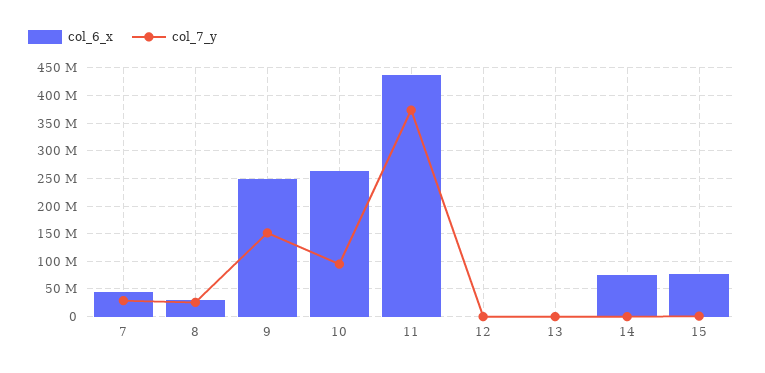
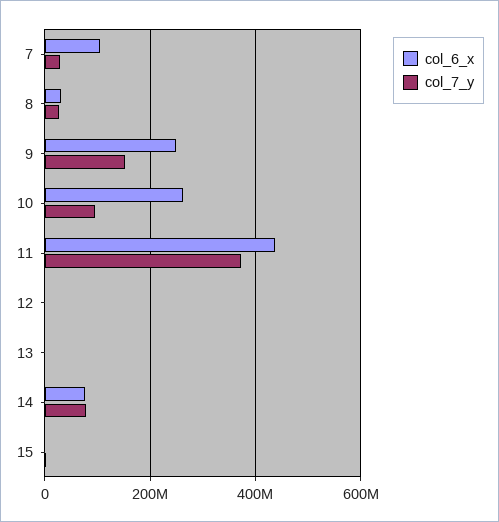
  {
    "col_6_x": {
-     "7": 50000000,
+     "7": 100000000,
      "8": 40000000,
      "9": 240000000,
      "10": 260000000,
      "11": 440000000,
      "12": 0,
      "13": 0,
      "14": 80000000,
-     "15": 75000000
+     "15": 0
    },
    "col_7_y": {
      "7": 20000000,
      "8": 20000000,
      "9": 160000000,
      "10": 100000000,
      "11": 380000000,
      "12": 0,
      "13": 0,
-     "14": 0,
+     "14": 80000000,
      "15": 0
    }
  }

